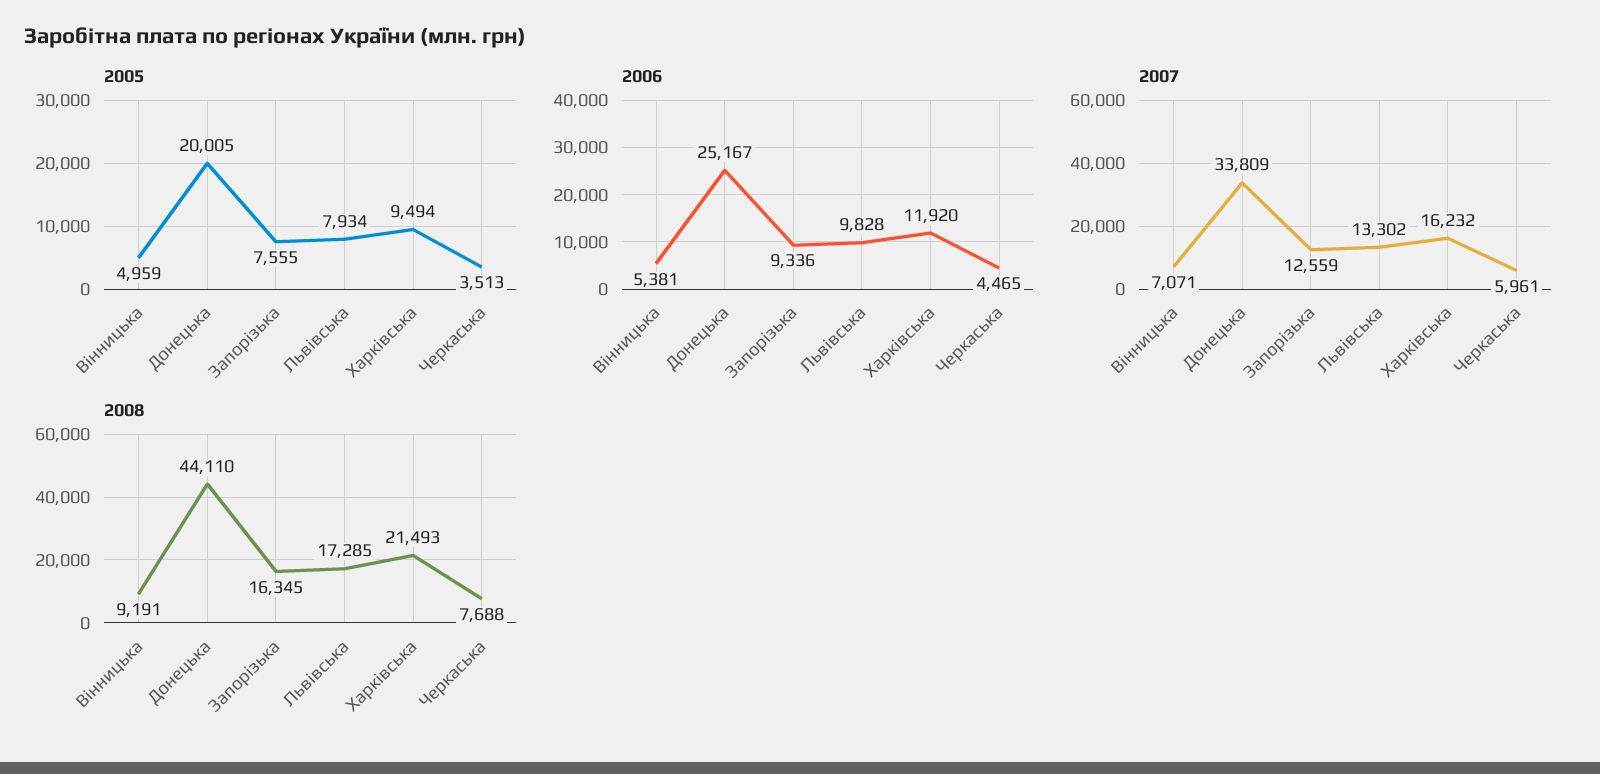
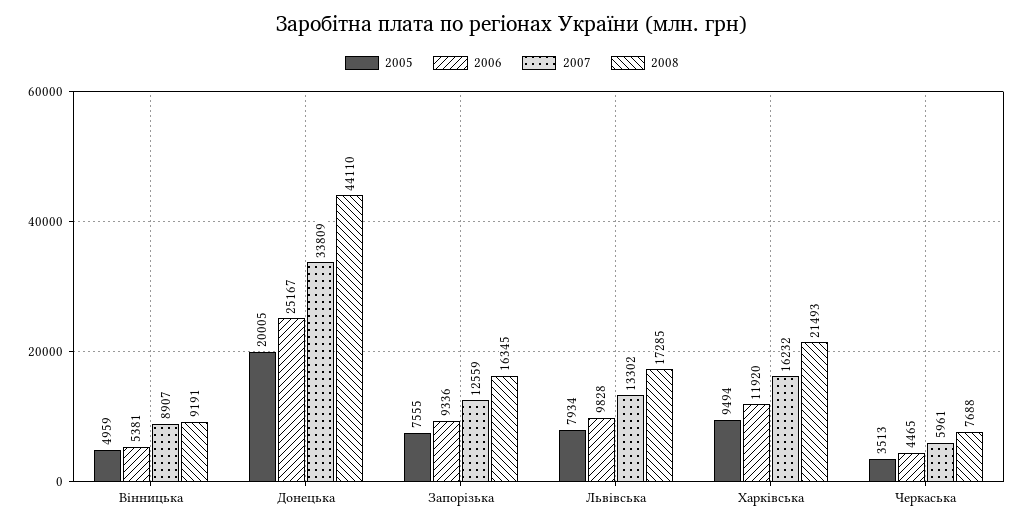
  {
    "2005": {
      "Вінницька": 4959,
      "Донецька": 20005,
      "Запорізька": 7555,
      "Львівська": 7934,
      "Харківська": 9494,
      "Черкаська": 3513
    },
    "2006": {
      "Вінницька": 5381,
      "Донецька": 25167,
      "Запорізька": 9336,
      "Львівська": 9828,
      "Харківська": 11920,
      "Черкаська": 4465
    },
    "2007": {
-     "Вінницька": 7071,
+     "Вінницька": 8907,
      "Донецька": 33809,
      "Запорізька": 12559,
      "Львівська": 13302,
      "Харківська": 16232,
      "Черкаська": 5961
    },
    "2008": {
      "Вінницька": 9191,
      "Донецька": 44110,
      "Запорізька": 16345,
      "Львівська": 17285,
      "Харківська": 21493,
      "Черкаська": 7688
    }
  }

